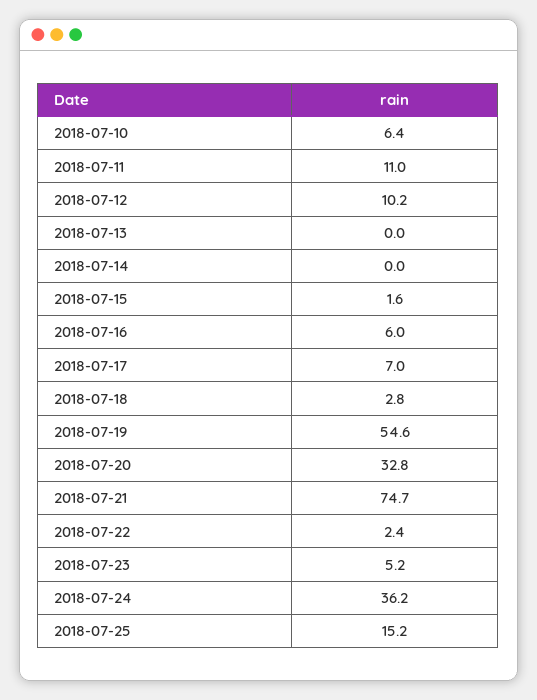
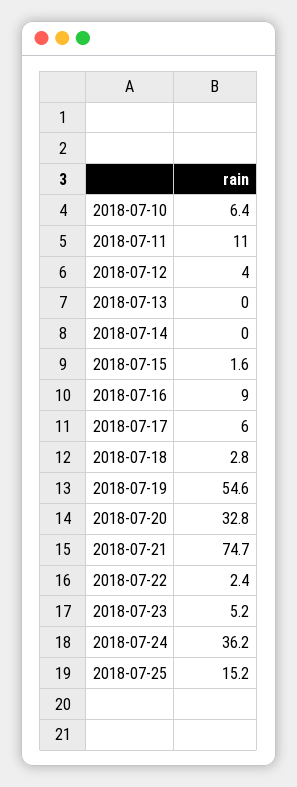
  {
    "2018-07-10": 6.4,
    "2018-07-11": 11,
-   "2018-07-12": 10.2,
+   "2018-07-12": 4,
    "2018-07-13": 0,
    "2018-07-14": 0,
    "2018-07-15": 1.6,
-   "2018-07-16": 6,
+   "2018-07-16": 9,
-   "2018-07-17": 7,
+   "2018-07-17": 6,
    "2018-07-18": 2.8,
    "2018-07-19": 54.6,
    "2018-07-20": 32.8,
    "2018-07-21": 74.7,
    "2018-07-22": 2.4,
    "2018-07-23": 5.2,
    "2018-07-24": 36.2,
    "2018-07-25": 15.2
  }

